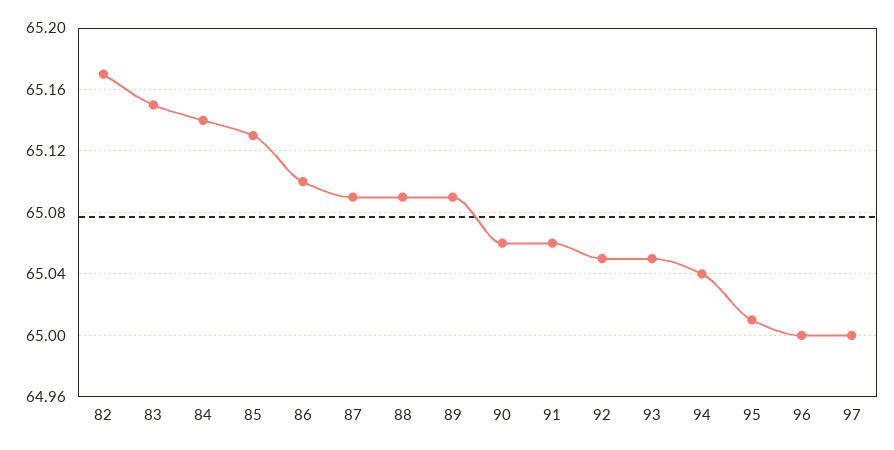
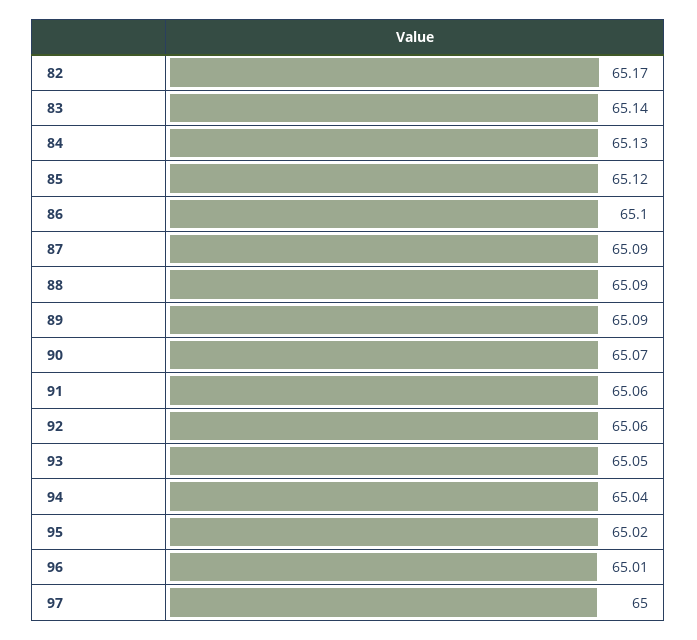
  {
    "82": 65.17,
-   "83": 65.15,
+   "83": 65.14,
-   "84": 65.14,
+   "84": 65.13,
-   "85": 65.13,
+   "85": 65.12,
    "86": 65.1,
    "87": 65.09,
    "88": 65.09,
    "89": 65.09,
-   "90": 65.06,
+   "90": 65.07,
    "91": 65.06,
-   "92": 65.05,
+   "92": 65.06,
    "93": 65.05,
    "94": 65.04,
-   "95": 65.01,
+   "95": 65.02,
-   "96": 65,
+   "96": 65.01,
    "97": 65
  }

